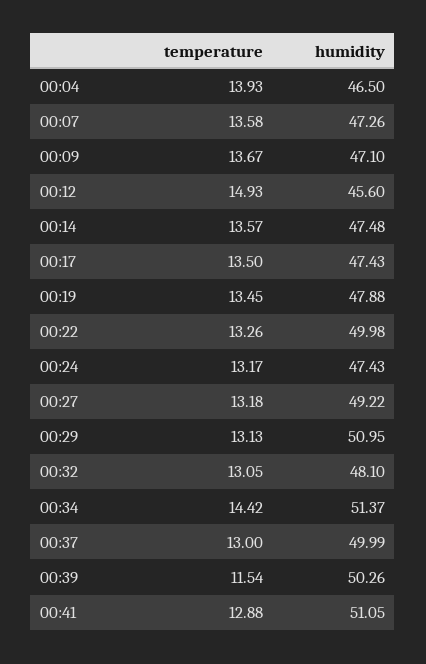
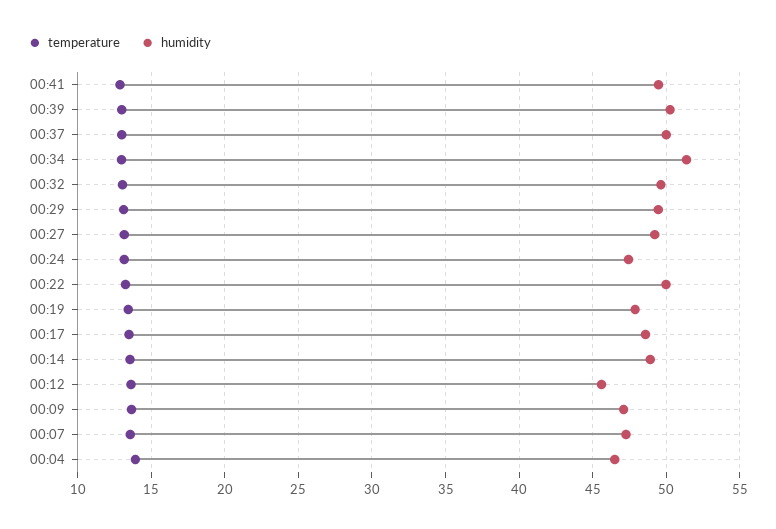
  {
    "temperature": {
      "00:04": 13.93,
      "00:07": 13.58,
      "00:09": 13.67,
-     "00:12": 14.93,
+     "00:12": 13.5,
      "00:14": 13.57,
      "00:17": 13.5,
      "00:19": 13.45,
      "00:22": 13.26,
      "00:24": 13.17,
      "00:27": 13.18,
      "00:29": 13.13,
      "00:32": 13.05,
-     "00:34": 14.42,
+     "00:34": 13,
      "00:37": 13,
-     "00:39": 11.54,
+     "00:39": 13,
      "00:41": 12.88
    },
    "humidity": {
      "00:04": 46.5,
      "00:07": 47.26,
      "00:09": 47.1,
      "00:12": 45.6,
-     "00:14": 47.48,
+     "00:14": 49,
-     "00:17": 47.43,
+     "00:17": 48.5,
      "00:19": 47.88,
      "00:22": 49.98,
      "00:24": 47.43,
      "00:27": 49.22,
-     "00:29": 50.95,
+     "00:29": 49.5,
-     "00:32": 48.1,
+     "00:32": 49.5,
      "00:34": 51.37,
      "00:37": 49.99,
      "00:39": 50.26,
-     "00:41": 51.05
+     "00:41": 49.5
    }
  }

